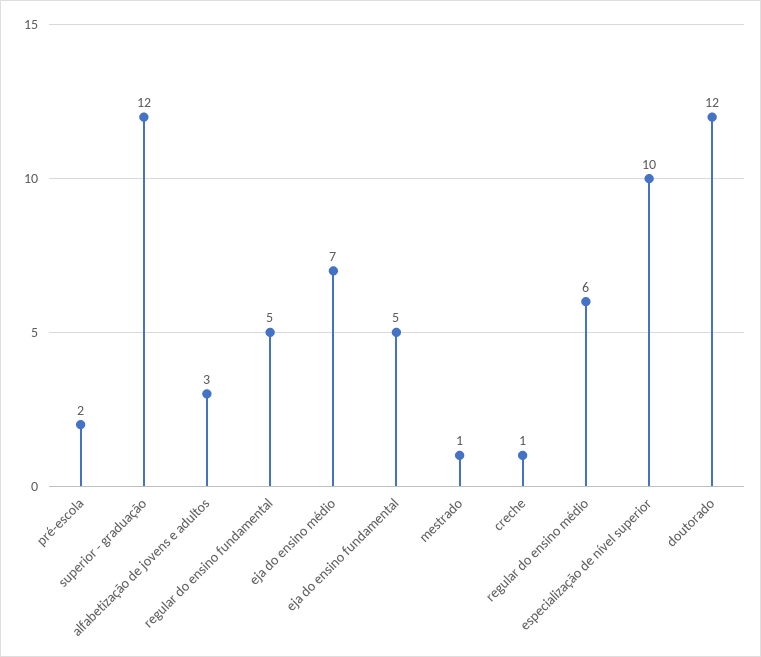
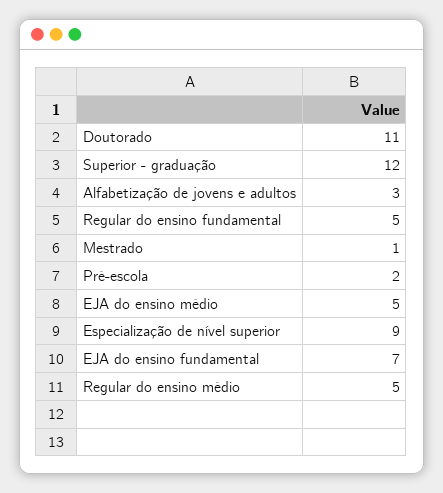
  {
    "pré-escola": 2,
    "superior - graduação": 12,
    "alfabetização de jovens e adultos": 3,
    "regular do ensino fundamental": 5,
-   "eja do ensino médio": 7,
+   "eja do ensino médio": 5,
-   "eja do ensino fundamental": 5,
+   "eja do ensino fundamental": 7,
    "mestrado": 1,
-   "creche": 1,
-   "regular do ensino médio": 6,
+   "regular do ensino médio": 5,
-   "especialização de nível superior": 10,
+   "especialização de nível superior": 9,
-   "doutorado": 12
+   "doutorado": 11
  }

